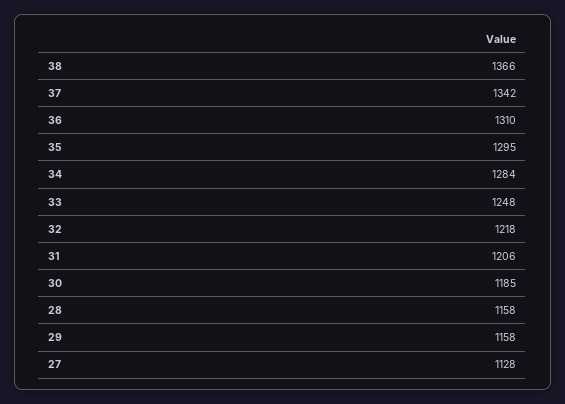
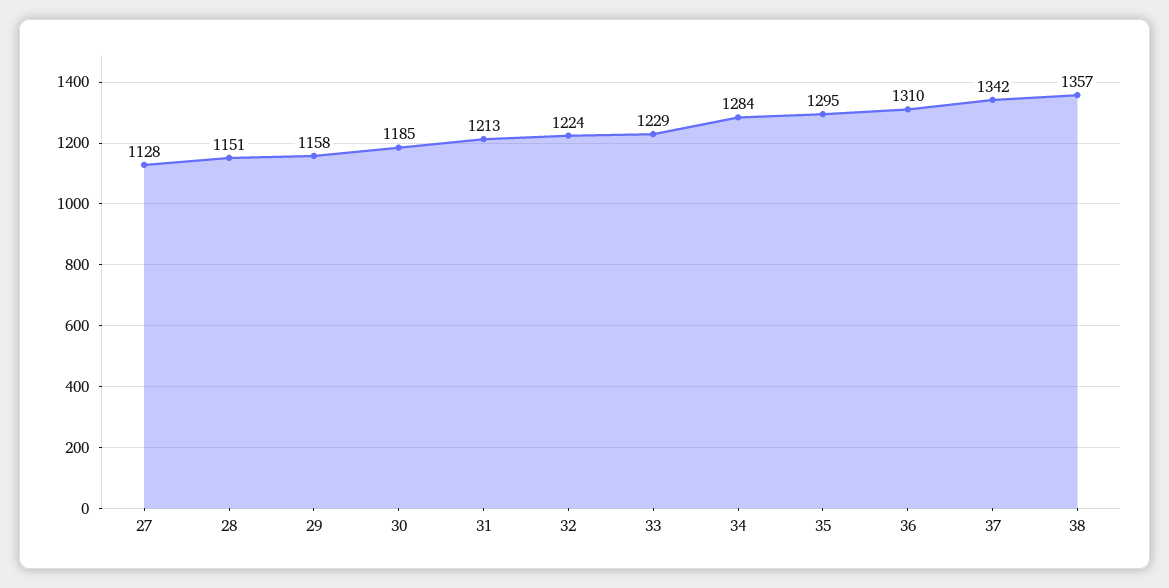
  {
-   "38": 1366,
+   "38": 1357,
    "37": 1342,
    "36": 1310,
    "35": 1295,
    "34": 1284,
-   "33": 1248,
+   "33": 1229,
-   "32": 1218,
+   "32": 1224,
-   "31": 1206,
+   "31": 1213,
    "30": 1185,
-   "28": 1158,
+   "28": 1151,
    "29": 1158,
    "27": 1128
  }

